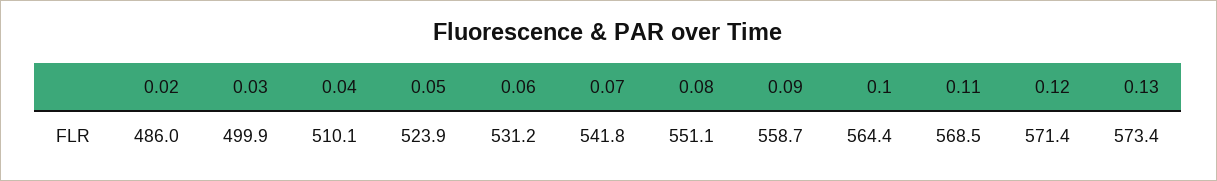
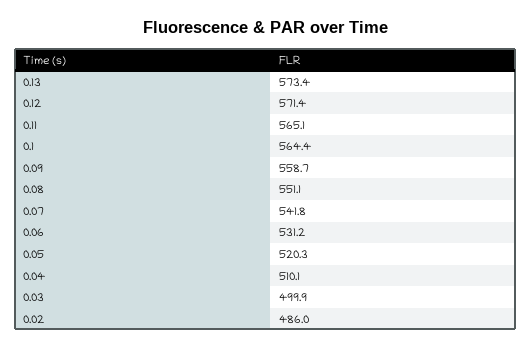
  {
    "0.02": 486,
    "0.03": 499.9,
    "0.04": 510.1,
-   "0.05": 523.9,
+   "0.05": 520.3,
    "0.06": 531.2,
    "0.07": 541.8,
    "0.08": 551.1,
    "0.09": 558.7,
    "0.1": 564.4,
-   "0.11": 568.5,
+   "0.11": 565.1,
    "0.12": 571.4,
    "0.13": 573.4
  }

